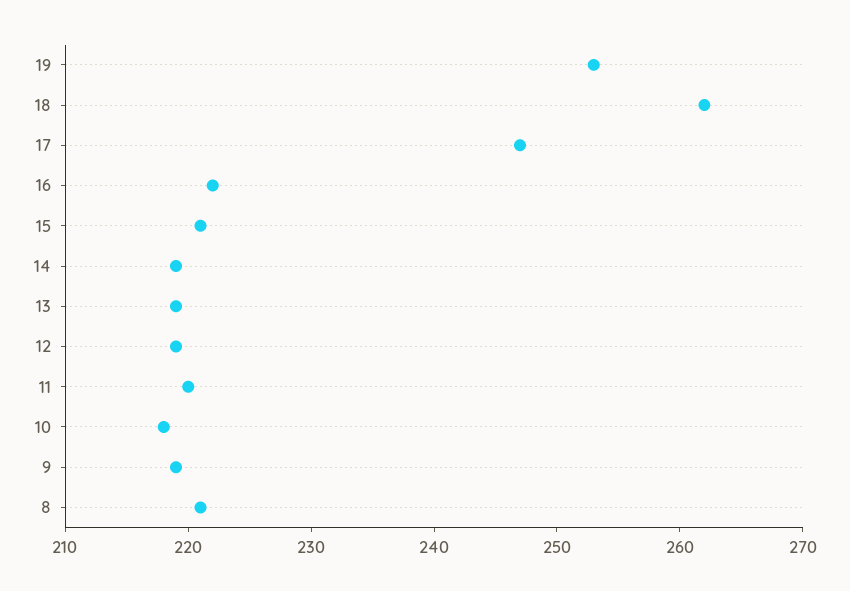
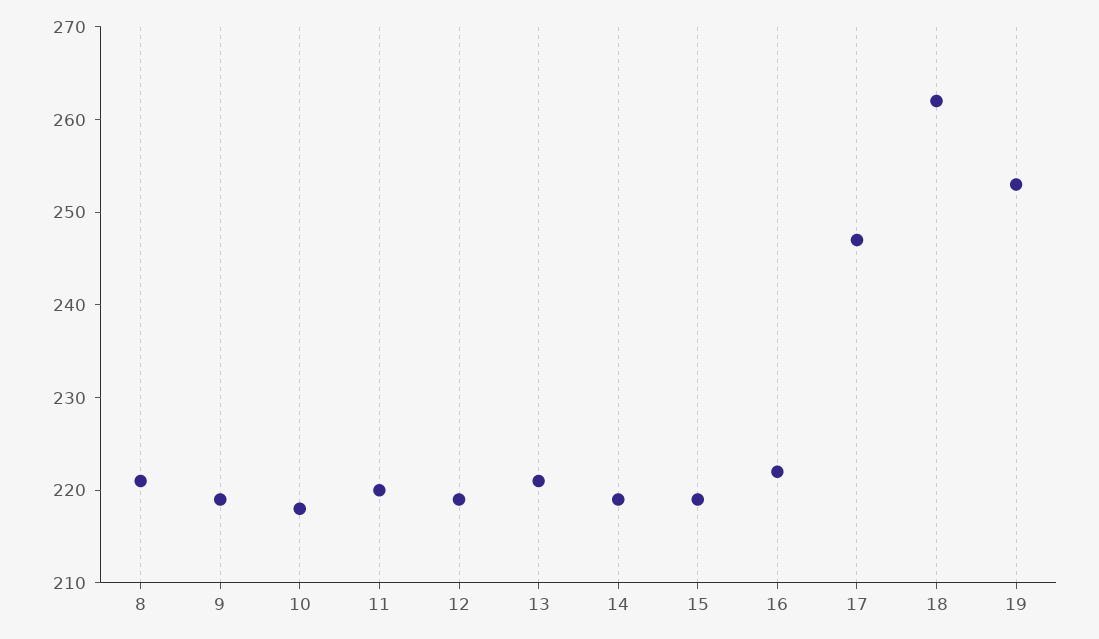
  {
    "19": 253,
    "18": 262,
    "17": 247,
    "16": 222,
-   "15": 221,
+   "15": 219,
    "14": 219,
-   "13": 219,
+   "13": 221,
    "12": 219,
    "11": 220,
    "10": 218,
    "9": 219,
    "8": 221
  }

